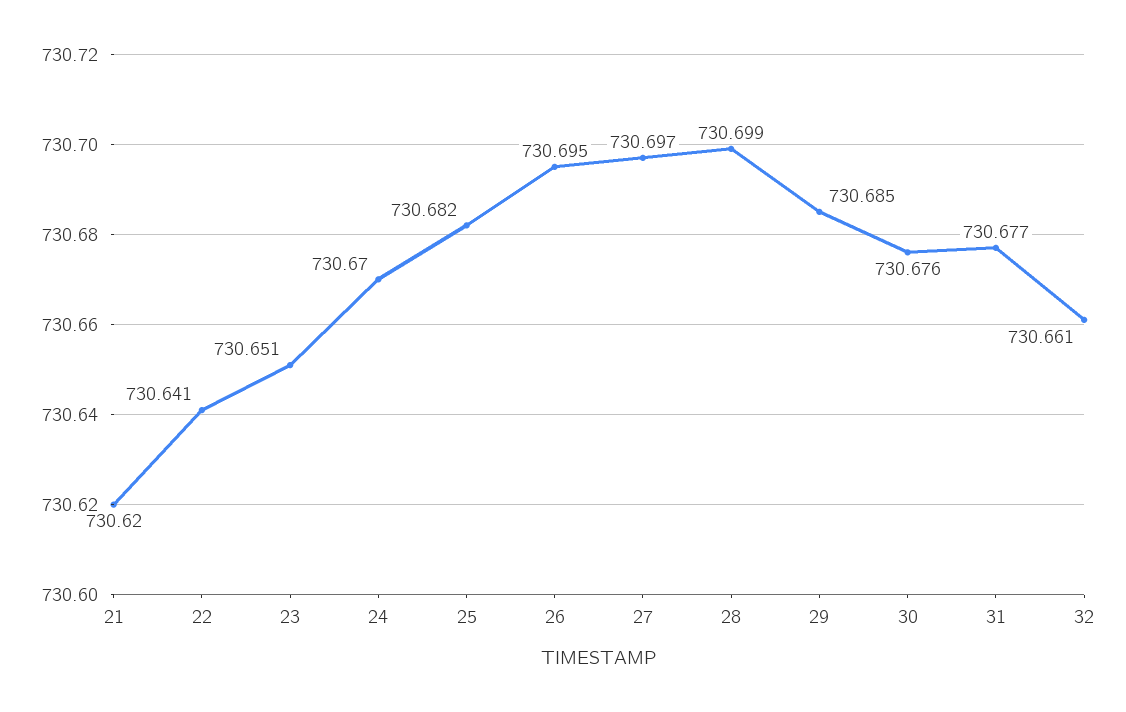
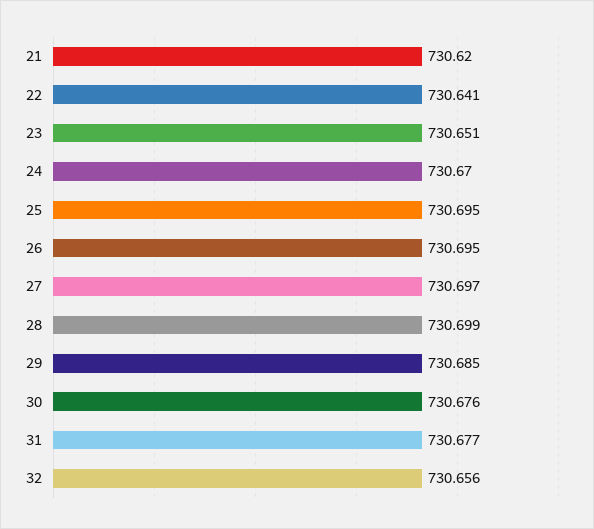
  {
    "21": 730.62,
    "22": 730.641,
    "23": 730.651,
    "24": 730.67,
-   "25": 730.682,
+   "25": 730.695,
    "26": 730.695,
    "27": 730.697,
    "28": 730.699,
    "29": 730.685,
    "30": 730.676,
    "31": 730.677,
-   "32": 730.661
+   "32": 730.656
  }

